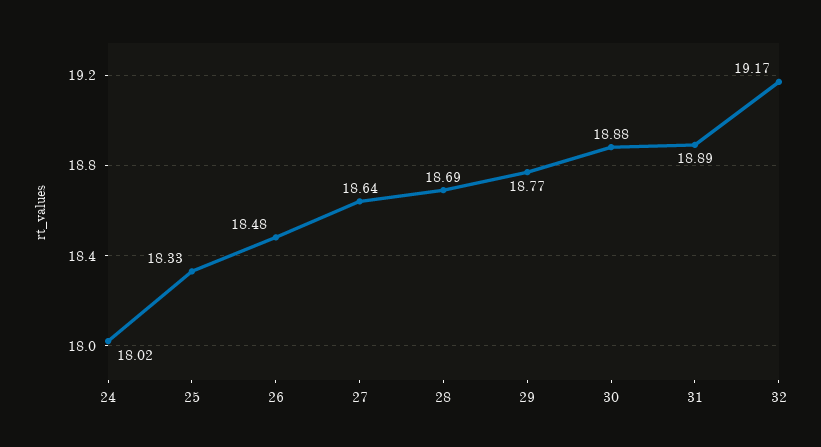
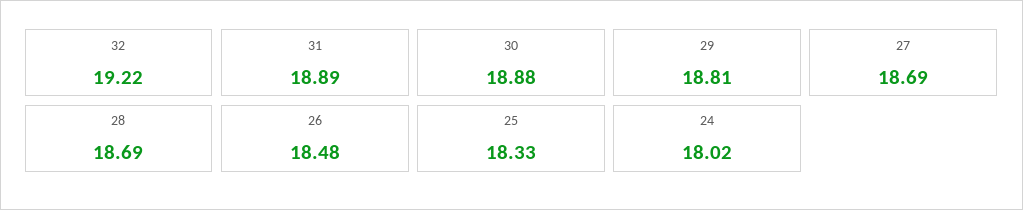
  {
    "24": 18.02,
    "25": 18.33,
    "26": 18.48,
-   "27": 18.64,
+   "27": 18.69,
    "28": 18.69,
-   "29": 18.77,
+   "29": 18.81,
    "30": 18.88,
    "31": 18.89,
-   "32": 19.17
+   "32": 19.22
  }

